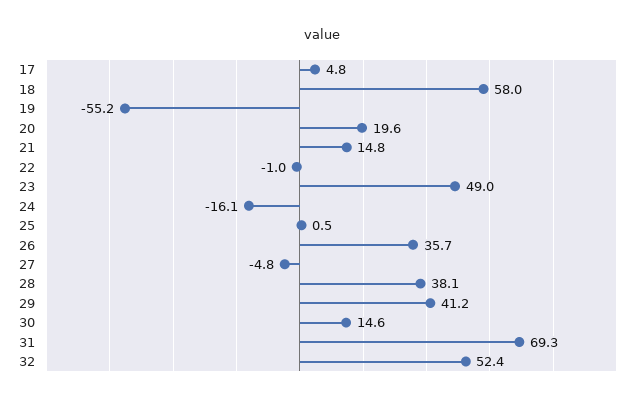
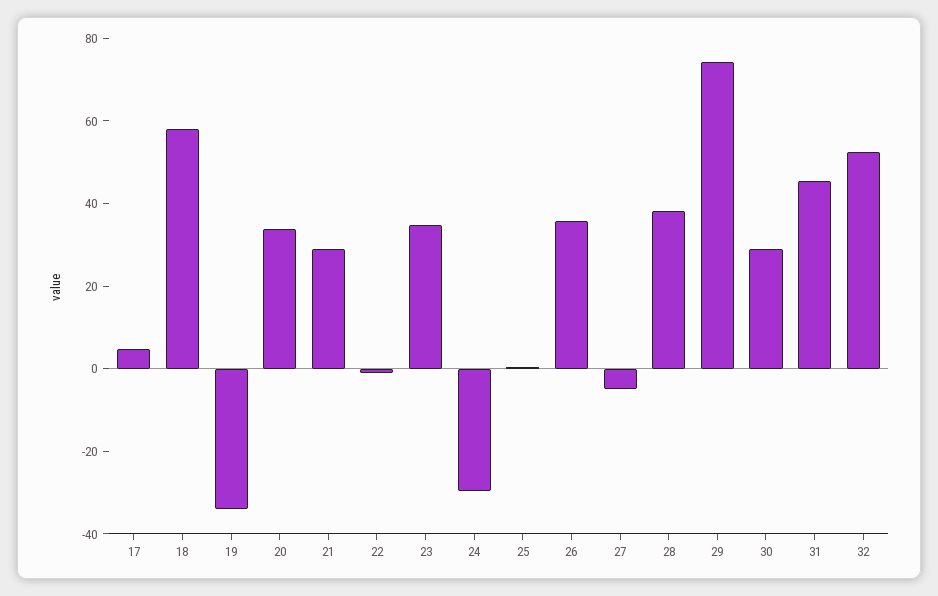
  {
    "17": 4.8,
    "18": 58,
-   "19": -55.2,
+   "19": -35,
-   "20": 19.6,
+   "20": 35,
-   "21": 14.8,
+   "21": 30,
    "22": -1,
-   "23": 49,
+   "23": 35,
-   "24": -16.1,
+   "24": -30,
    "25": 0.5,
    "26": 35.7,
    "27": -4.8,
    "28": 38.1,
-   "29": 41.2,
+   "29": 75,
-   "30": 14.6,
+   "30": 30,
-   "31": 69.3,
+   "31": 45,
    "32": 52.4
  }

